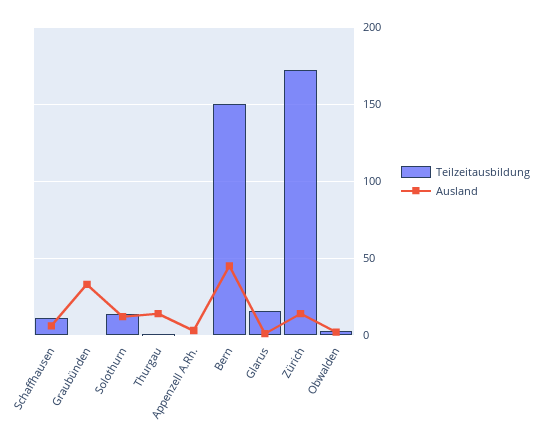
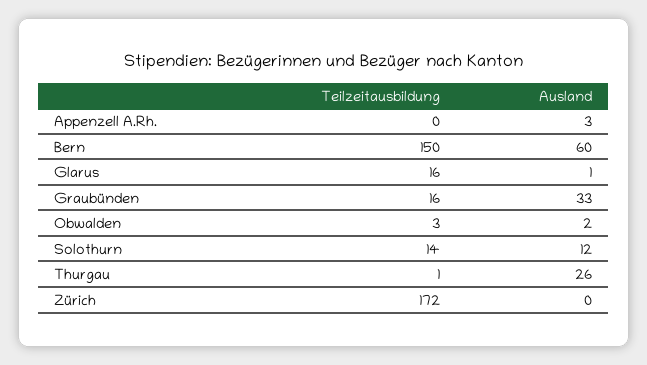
  {
    "Teilzeitausbildung": {
-     "Schaffhausen": 10,
-     "Graubünden": 0,
+     "Graubünden": 16,
      "Solothurn": 14,
      "Thurgau": 1,
      "Appenzell A.Rh.": 0,
      "Bern": 150,
      "Glarus": 16,
      "Zürich": 172,
      "Obwalden": 3
    },
    "Ausland": {
-     "Schaffhausen": 5,
      "Graubünden": 33,
      "Solothurn": 12,
-     "Thurgau": 15,
+     "Thurgau": 26,
      "Appenzell A.Rh.": 3,
-     "Bern": 45,
+     "Bern": 60,
      "Glarus": 1,
-     "Zürich": 15,
+     "Zürich": 0,
      "Obwalden": 2
    }
  }

